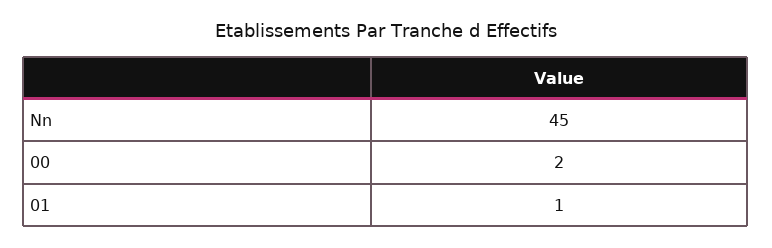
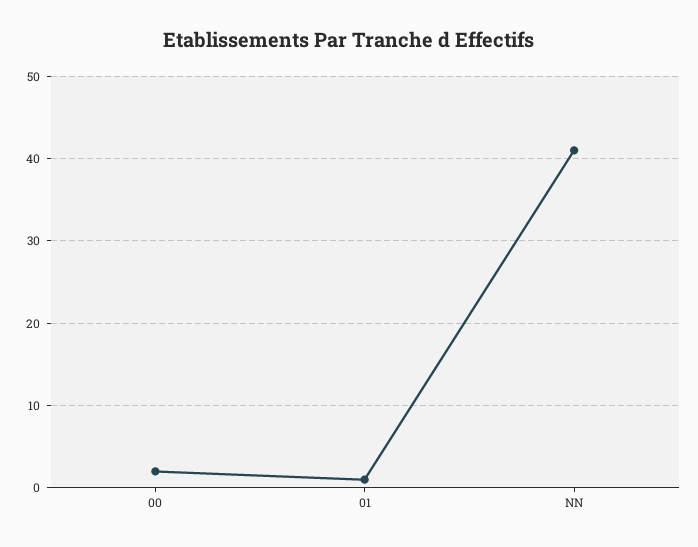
  {
-   "Nn": 45,
+   "Nn": 41,
    "00": 2,
    "01": 1
  }

